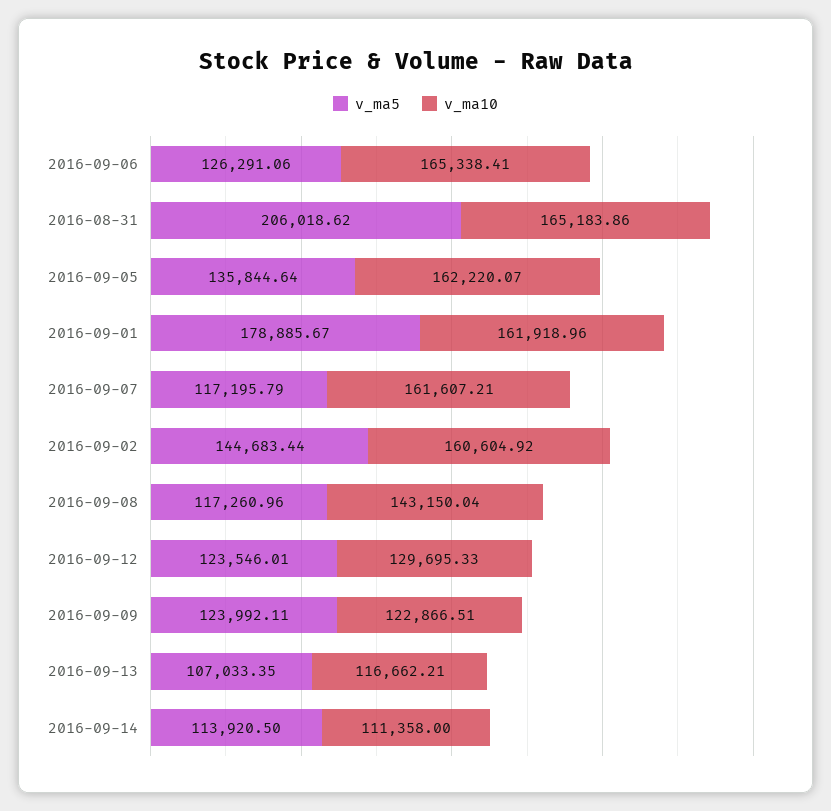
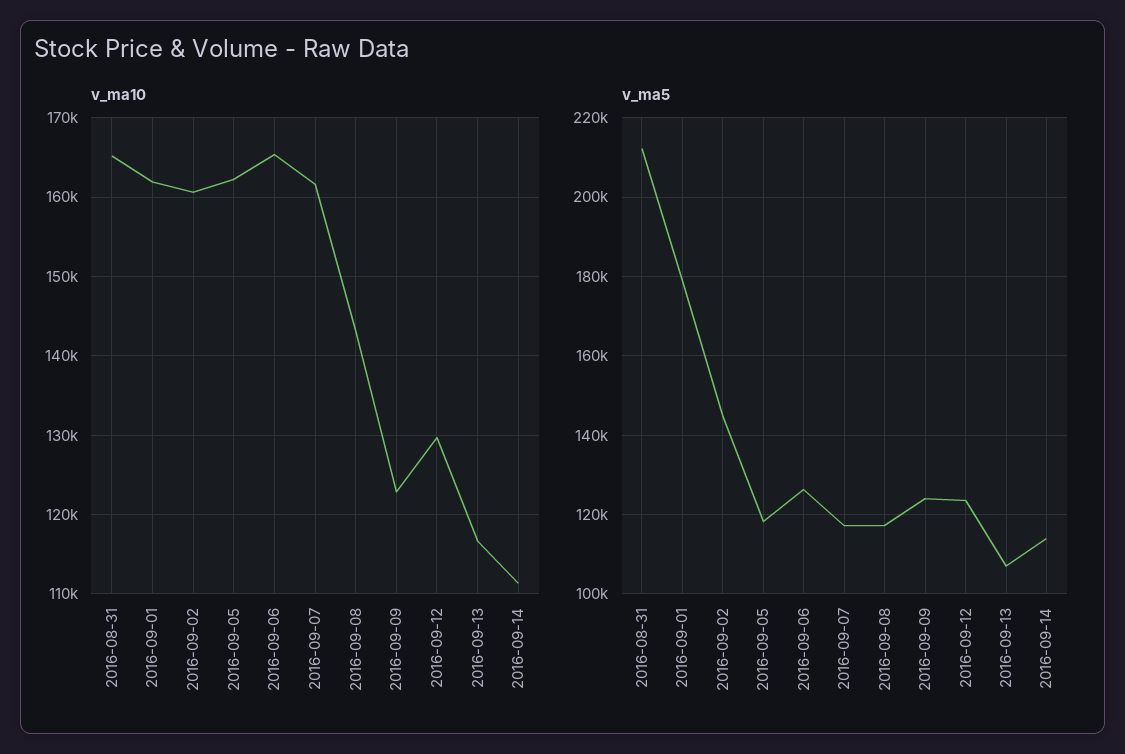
  {
    "v_ma5": {
      "2016-09-06": 126291.06,
-     "2016-08-31": 206018.62,
+     "2016-08-31": 212000,
-     "2016-09-05": 135844.64,
+     "2016-09-05": 118000,
      "2016-09-01": 178885.67,
      "2016-09-07": 117195.79,
      "2016-09-02": 144683.44,
      "2016-09-08": 117260.96,
      "2016-09-12": 123546.01,
      "2016-09-09": 123992.11,
      "2016-09-13": 107033.35,
      "2016-09-14": 113920.5
    },
    "v_ma10": {
      "2016-09-06": 165338.41,
      "2016-08-31": 165183.86,
      "2016-09-05": 162220.07,
      "2016-09-01": 161918.96,
      "2016-09-07": 161607.21,
      "2016-09-02": 160604.92,
      "2016-09-08": 143150.04,
      "2016-09-12": 129695.33,
      "2016-09-09": 122866.51,
      "2016-09-13": 116662.21,
      "2016-09-14": 111358
    }
  }

